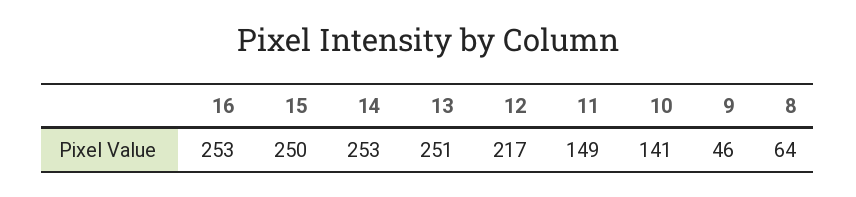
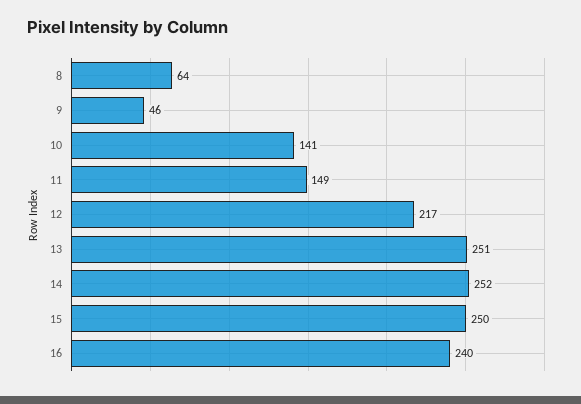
  {
-   "16": 253,
+   "16": 240,
    "15": 250,
-   "14": 253,
+   "14": 252,
    "13": 251,
    "12": 217,
    "11": 149,
    "10": 141,
    "9": 46,
    "8": 64
  }

